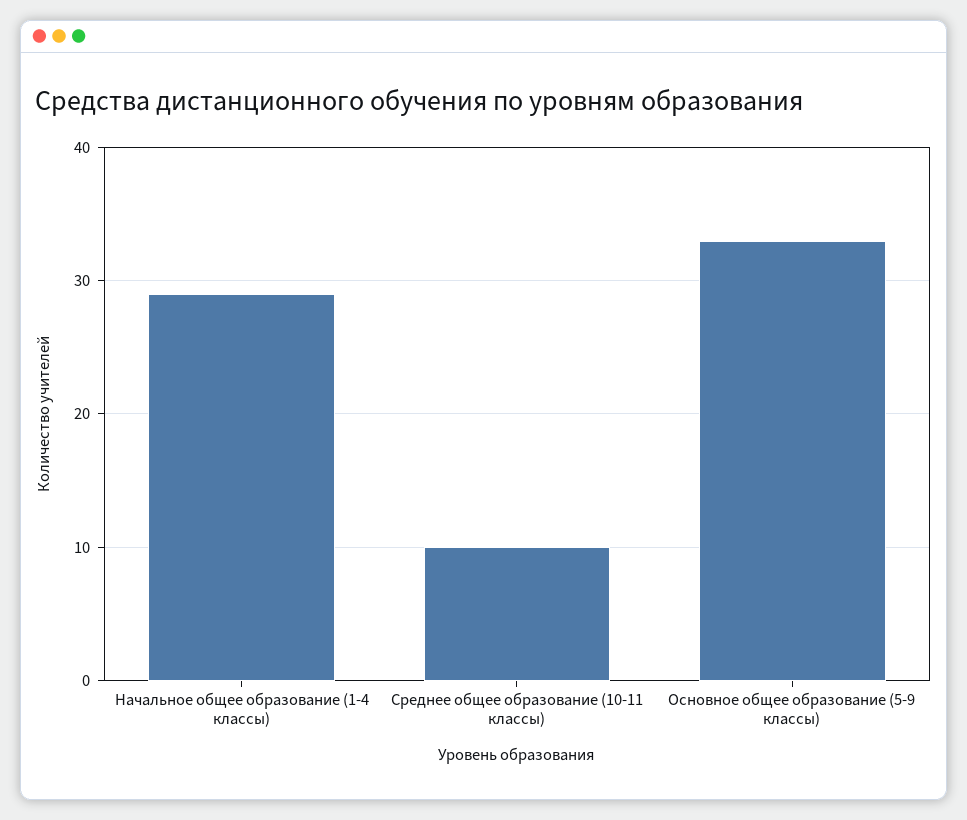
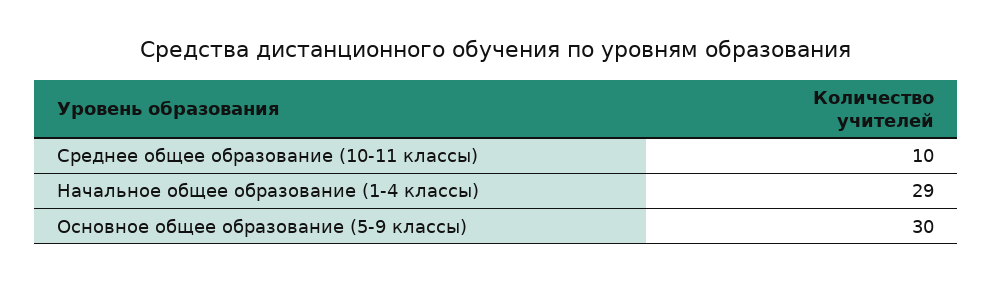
  {
    "Начальное общее образование (1-4 классы)": 29,
    "Среднее общее образование (10-11 классы)": 10,
-   "Основное общее образование (5-9 классы)": 33
+   "Основное общее образование (5-9 классы)": 30
  }

